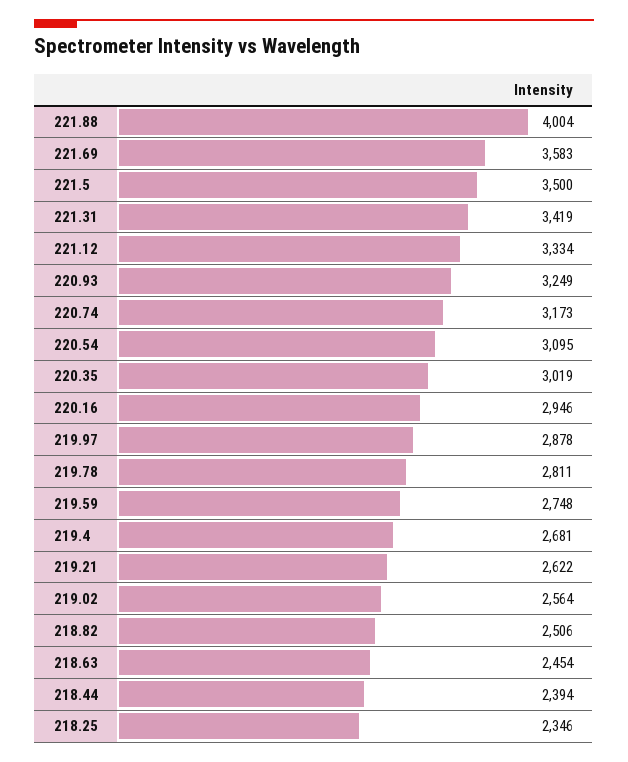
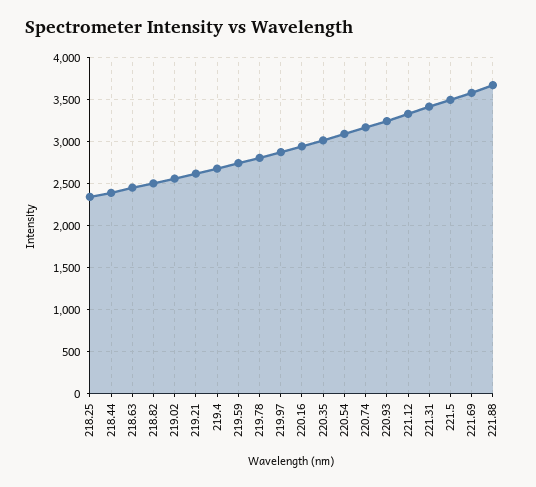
  {
-   "221.88": 4004,
+   "221.88": 3700,
    "221.69": 3583,
    "221.5": 3500,
    "221.31": 3419,
    "221.12": 3334,
    "220.93": 3249,
    "220.74": 3173,
    "220.54": 3095,
    "220.35": 3019,
    "220.16": 2946,
    "219.97": 2878,
    "219.78": 2811,
    "219.59": 2748,
    "219.4": 2681,
    "219.21": 2622,
    "219.02": 2564,
    "218.82": 2506,
    "218.63": 2454,
    "218.44": 2394,
    "218.25": 2346
  }

